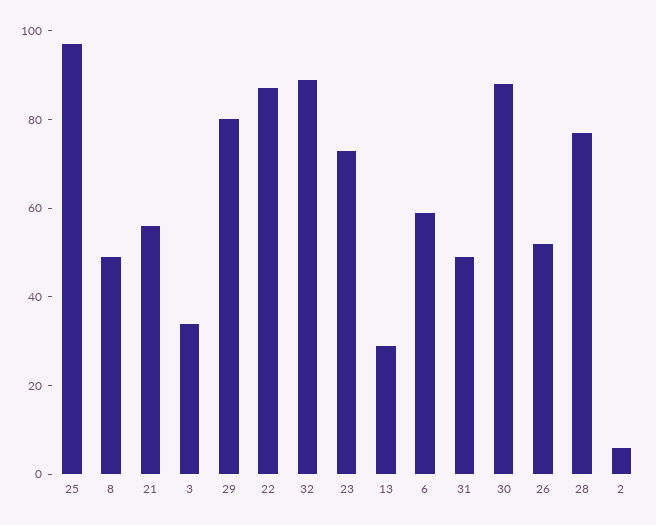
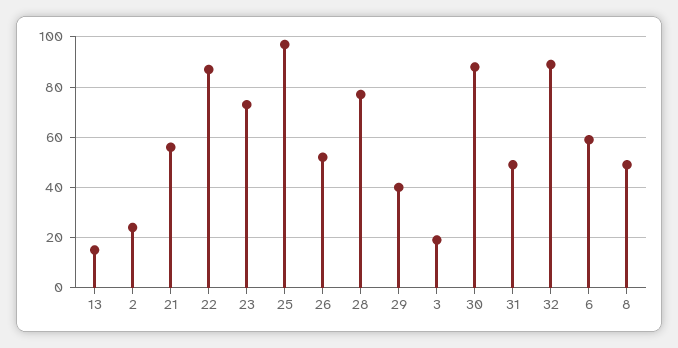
  {
    "25": 95,
    "8": 50,
    "21": 55,
-   "3": 35,
+   "3": 20,
-   "29": 80,
+   "29": 40,
    "22": 85,
    "32": 90,
    "23": 75,
-   "13": 30,
+   "13": 15,
    "6": 60,
    "31": 50,
    "30": 90,
    "26": 50,
    "28": 75,
-   "2": 5
+   "2": 25
  }

